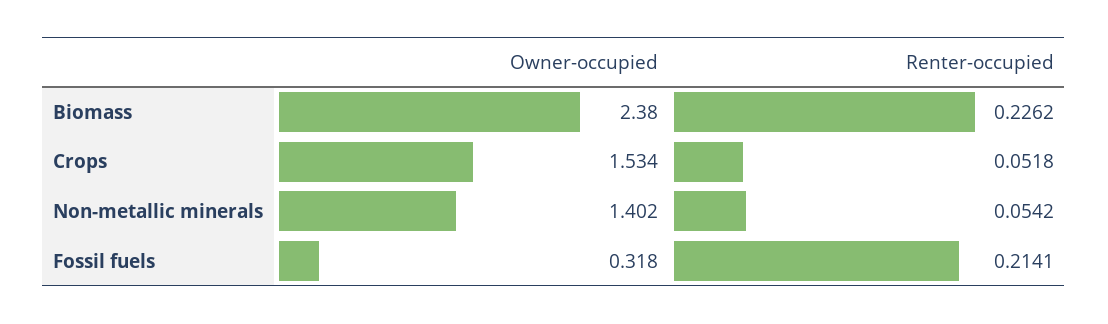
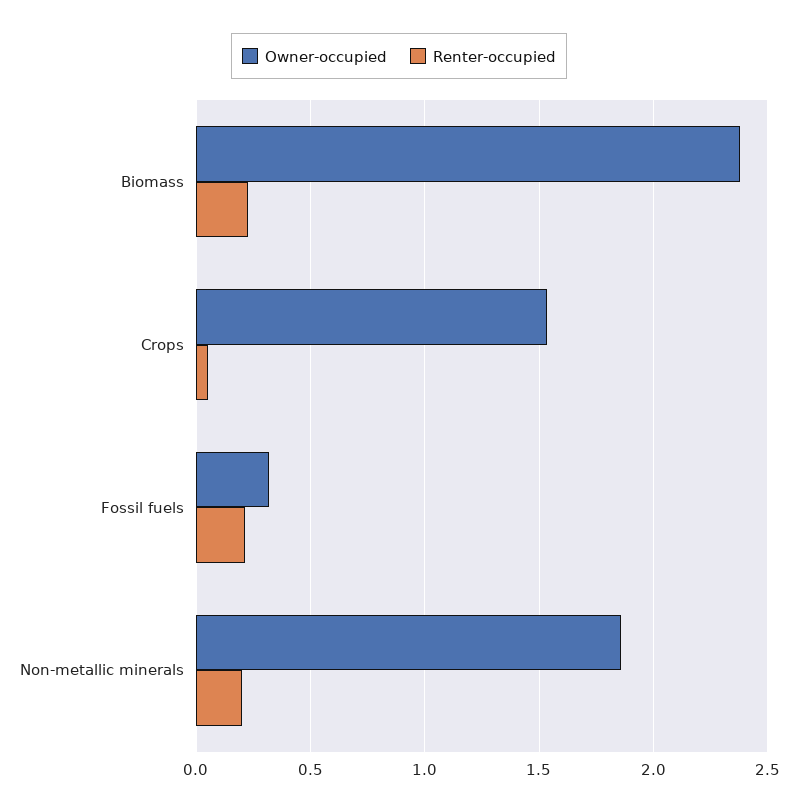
  {
    "Owner-occupied": {
      "Biomass": 2.38,
      "Crops": 1.534,
-     "Non-metallic minerals": 1.402,
+     "Non-metallic minerals": 1.85,
      "Fossil fuels": 0.318
    },
    "Renter-occupied": {
      "Biomass": 0.2262,
      "Crops": 0.0518,
-     "Non-metallic minerals": 0.0542,
+     "Non-metallic minerals": 0.2,
      "Fossil fuels": 0.2141
    }
  }

